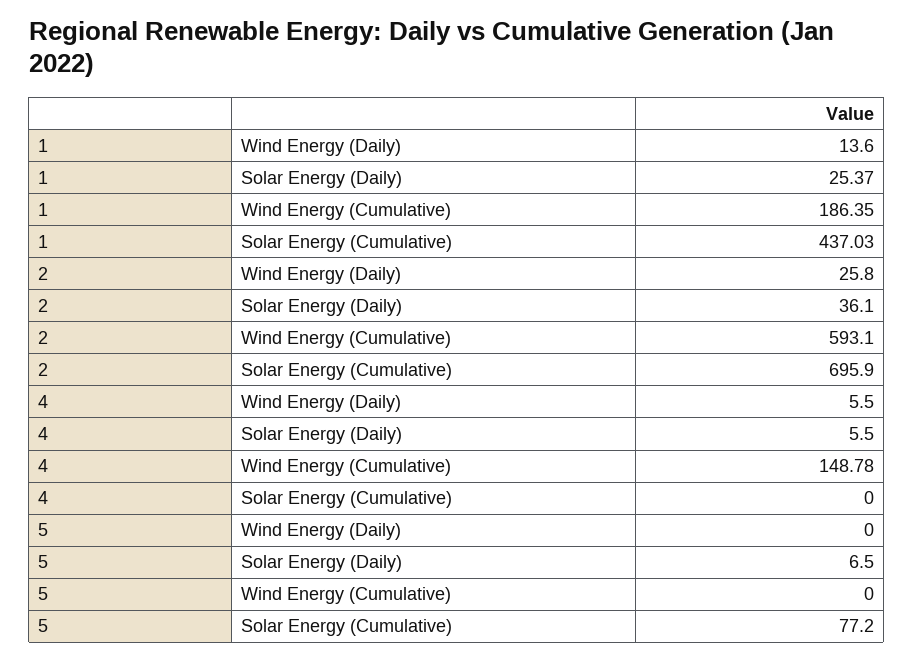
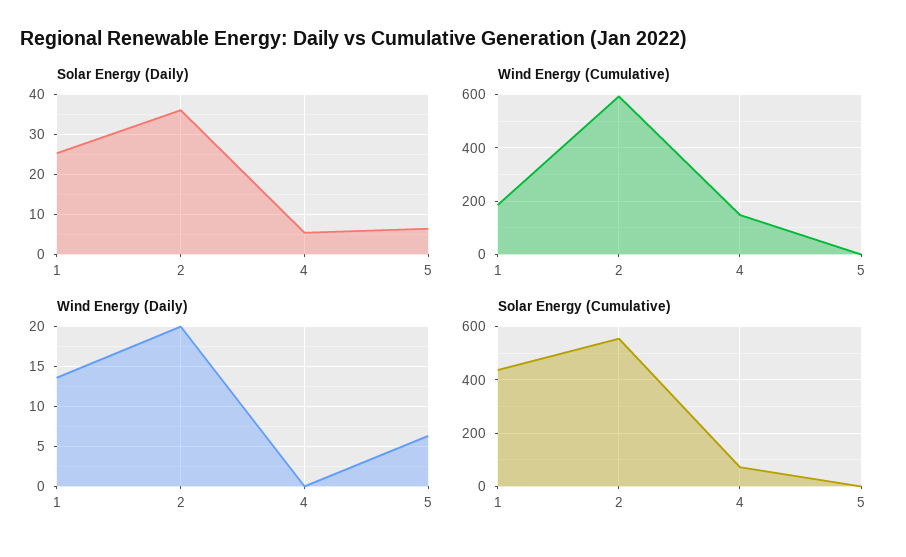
  {
    "Wind Energy (Daily)": {
      "1": 13.6,
-     "2": 25.8,
+     "2": 20,
-     "4": 5.5,
+     "4": 0,
-     "5": 0
+     "5": 6
    },
    "Solar Energy (Daily)": {
      "1": 25.37,
      "2": 36.1,
      "4": 5.5,
      "5": 6.5
    },
    "Wind Energy (Cumulative)": {
      "1": 186.35,
      "2": 593.1,
      "4": 148.78,
      "5": 0
    },
    "Solar Energy (Cumulative)": {
      "1": 437.03,
-     "2": 695.9,
+     "2": 550,
-     "4": 0,
+     "4": 75,
-     "5": 77.2
+     "5": 0
    }
  }

